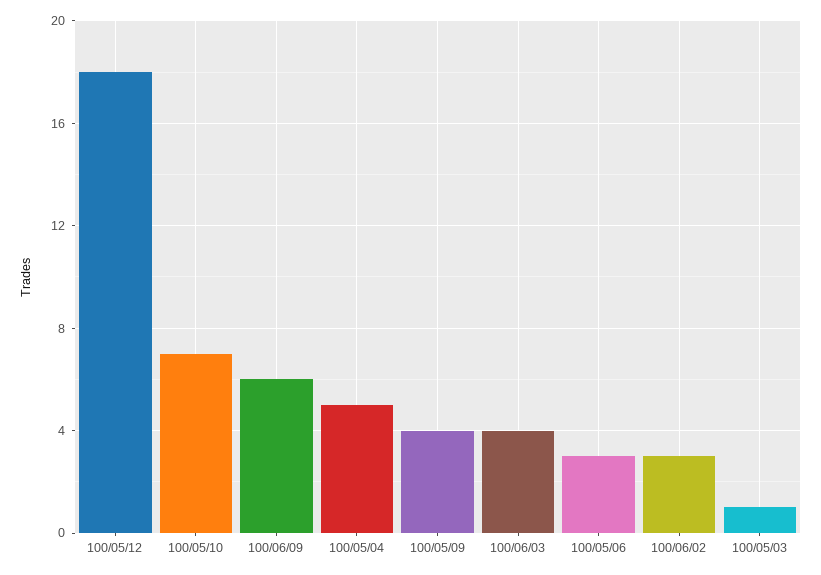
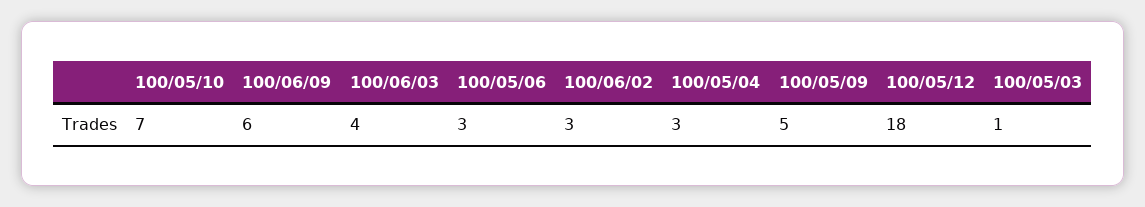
  {
    "100/05/12": 18,
    "100/05/10": 7,
    "100/06/09": 6,
-   "100/05/04": 5,
+   "100/05/04": 3,
-   "100/05/09": 4,
+   "100/05/09": 5,
    "100/06/03": 4,
    "100/05/06": 3,
    "100/06/02": 3,
    "100/05/03": 1
  }

